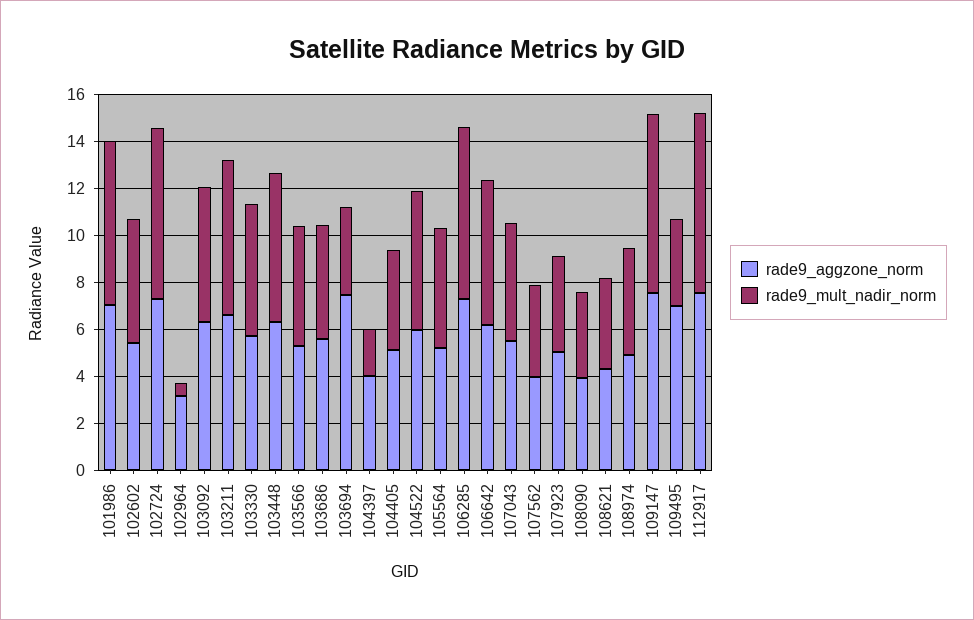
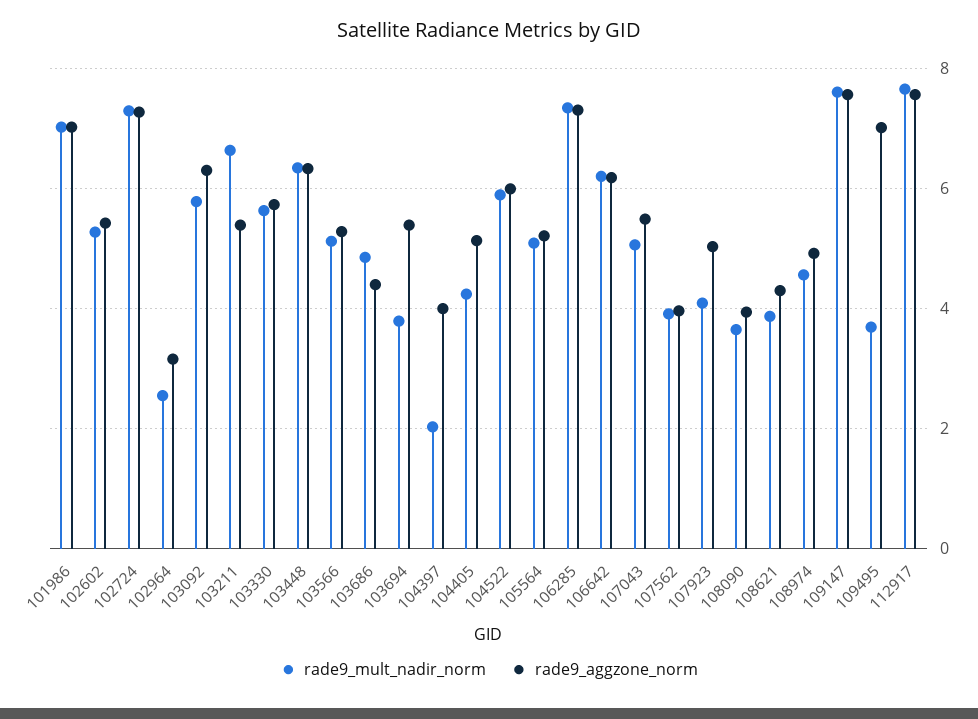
  {
    "rade9_aggzone_norm": {
      "101986": 7,
      "102602": 5.4,
      "102724": 7.2,
      "102964": 3.2,
      "103092": 6.4,
-     "103211": 6.5,
+     "103211": 5.4,
      "103330": 5.8,
      "103448": 6.4,
      "103566": 5.2,
-     "103686": 5.5,
+     "103686": 4.4,
-     "103694": 7.5,
+     "103694": 5.4,
      "104397": 4,
      "104405": 5.2,
      "104522": 6,
      "105564": 5.2,
      "106285": 7.4,
      "106642": 6.2,
      "107043": 5.4,
      "107562": 4,
      "107923": 5,
      "108090": 4,
      "108621": 4.4,
      "108974": 5,
      "109147": 7.6,
      "109495": 7,
      "112917": 7.6
    },
    "rade9_mult_nadir_norm": {
      "101986": 7,
      "102602": 5.2,
      "102724": 7.2,
-     "102964": 0.5,
+     "102964": 2.6,
      "103092": 5.8,
      "103211": 6.6,
      "103330": 5.6,
      "103448": 6.4,
      "103566": 5.2,
      "103686": 4.8,
      "103694": 3.8,
      "104397": 2,
      "104405": 4.2,
      "104522": 5.8,
      "105564": 5,
      "106285": 7.4,
      "106642": 6.2,
      "107043": 5,
      "107562": 4,
      "107923": 4,
      "108090": 3.6,
      "108621": 3.8,
      "108974": 4.6,
      "109147": 7.6,
      "109495": 3.6,
      "112917": 7.6
    }
  }

